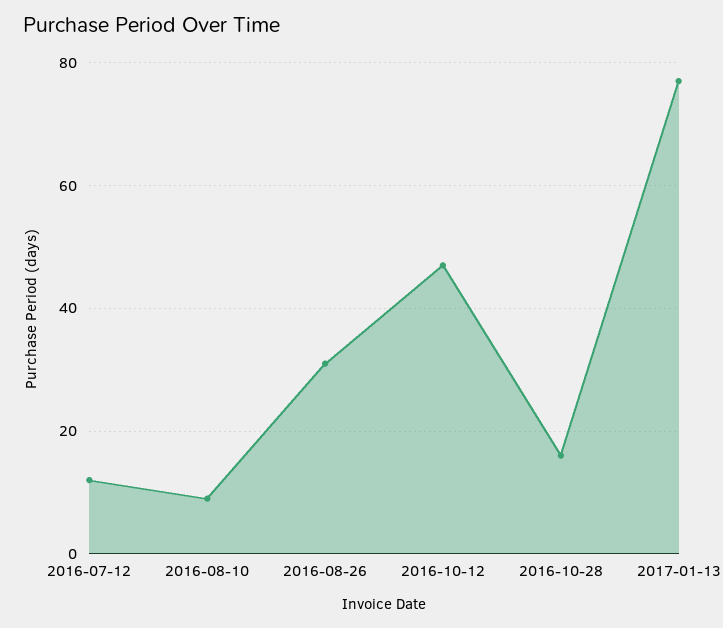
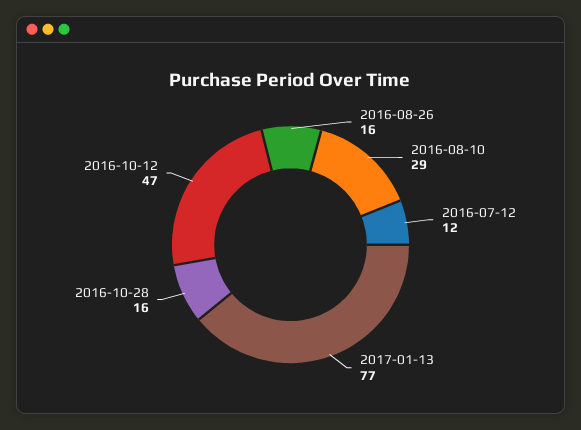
  {
    "2016-07-12": 12,
-   "2016-08-10": 10,
+   "2016-08-10": 29,
-   "2016-08-26": 30,
+   "2016-08-26": 16,
    "2016-10-12": 47,
    "2016-10-28": 16,
    "2017-01-13": 77
  }

